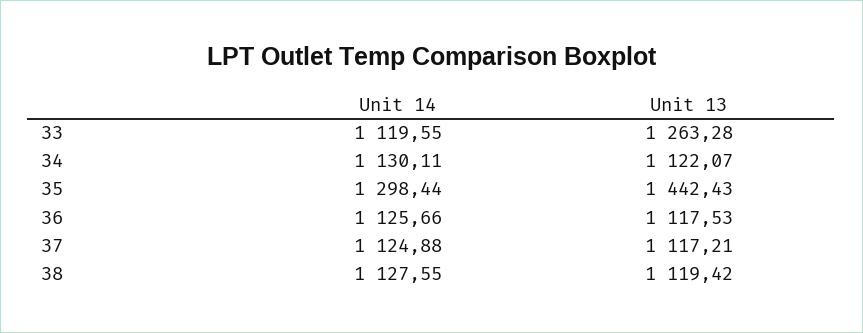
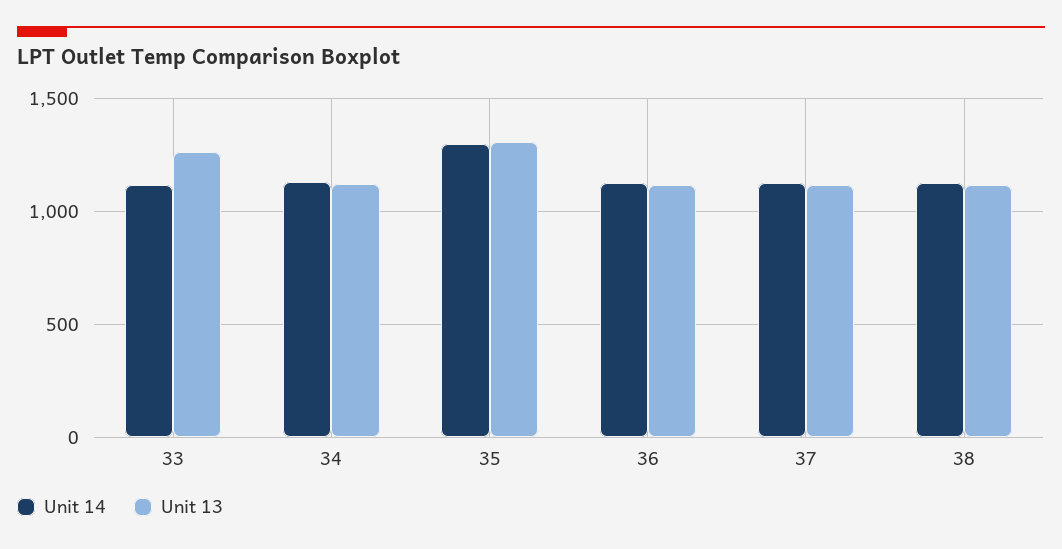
  {
    "Unit 14": {
      "33": 1119.55,
      "34": 1130.11,
      "35": 1298.44,
      "36": 1125.66,
      "37": 1124.88,
      "38": 1127.55
    },
    "Unit 13": {
      "33": 1263.28,
      "34": 1122.07,
-     "35": 1442.43,
+     "35": 1300,
      "36": 1117.53,
      "37": 1117.21,
      "38": 1119.42
    }
  }

